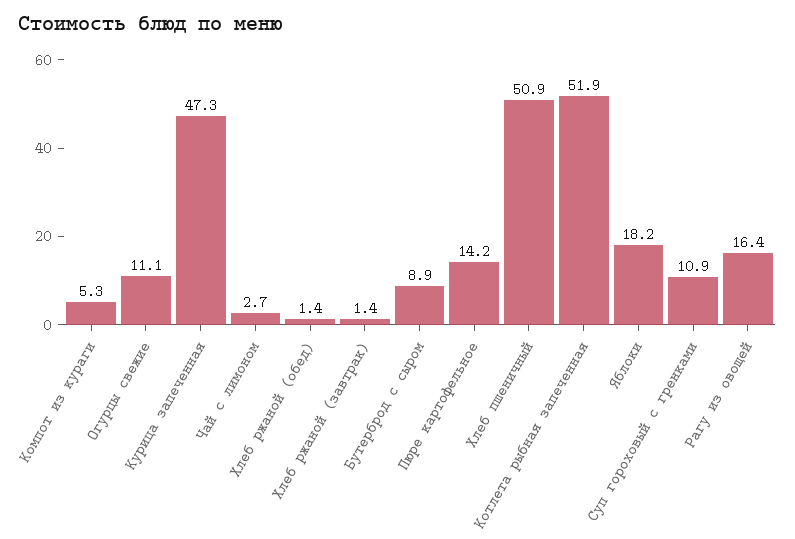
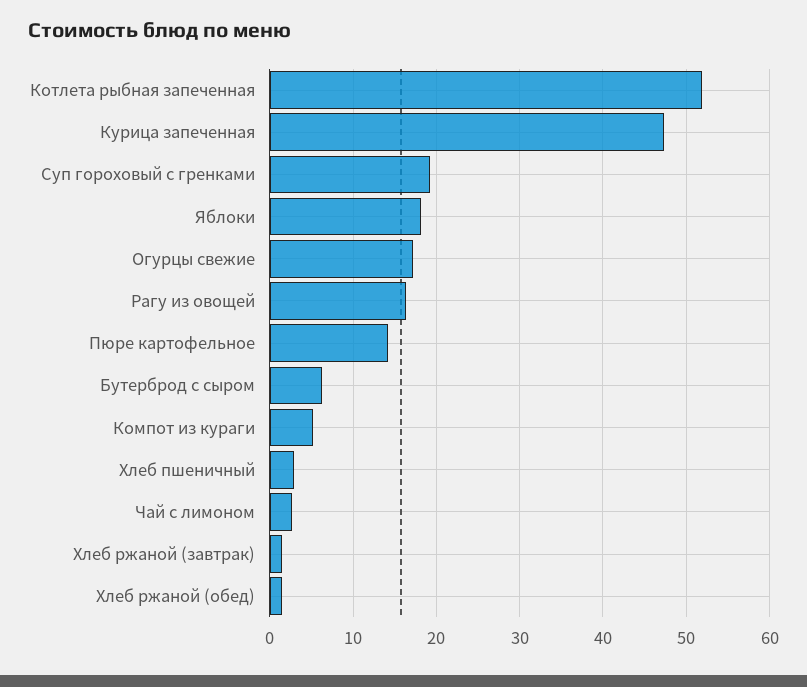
  {
    "Компот из кураги": 5.3,
-   "Огурцы свежие": 11.1,
+   "Огурцы свежие": 17,
    "Курица запеченная": 47.3,
    "Чай с лимоном": 2.7,
    "Хлеб ржаной (обед)": 1.4,
    "Хлеб ржаной (завтрак)": 1.4,
-   "Бутерброд c сыром": 8.9,
+   "Бутерброд c сыром": 6,
    "Пюре картофельное": 14.2,
-   "Хлеб пшеничный": 50.9,
+   "Хлеб пшеничный": 3,
    "Котлета рыбная запеченная": 51.9,
    "Яблоки": 18.2,
-   "Суп гороховый с гренками": 10.9,
+   "Суп гороховый с гренками": 19,
    "Рагу из овощей": 16.4
  }

